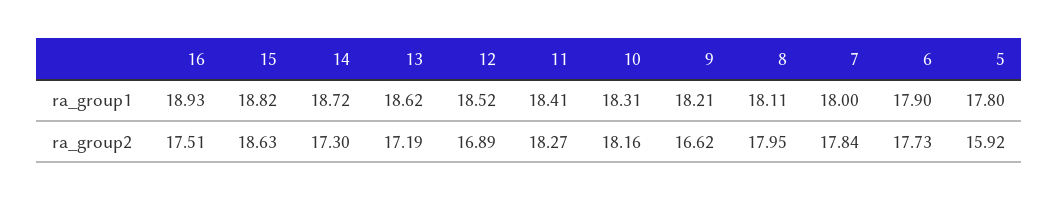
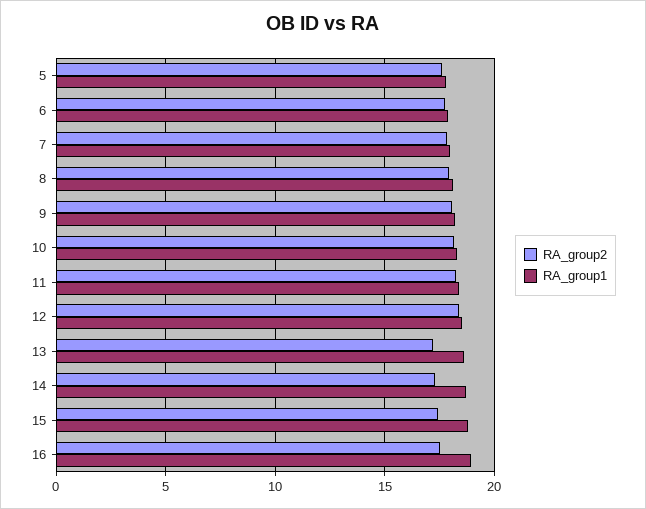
  {
    "ra_group1": {
      "16": 18.93,
      "15": 18.82,
      "14": 18.72,
      "13": 18.62,
      "12": 18.52,
      "11": 18.41,
      "10": 18.31,
      "9": 18.21,
      "8": 18.11,
      "7": 18,
      "6": 17.9,
      "5": 17.8
    },
    "ra_group2": {
      "16": 17.51,
-     "15": 18.63,
+     "15": 17.5,
      "14": 17.3,
      "13": 17.19,
-     "12": 16.89,
+     "12": 18.5,
      "11": 18.27,
      "10": 18.16,
-     "9": 16.62,
+     "9": 18,
      "8": 17.95,
      "7": 17.84,
      "6": 17.73,
-     "5": 15.92
+     "5": 17.5
    }
  }

